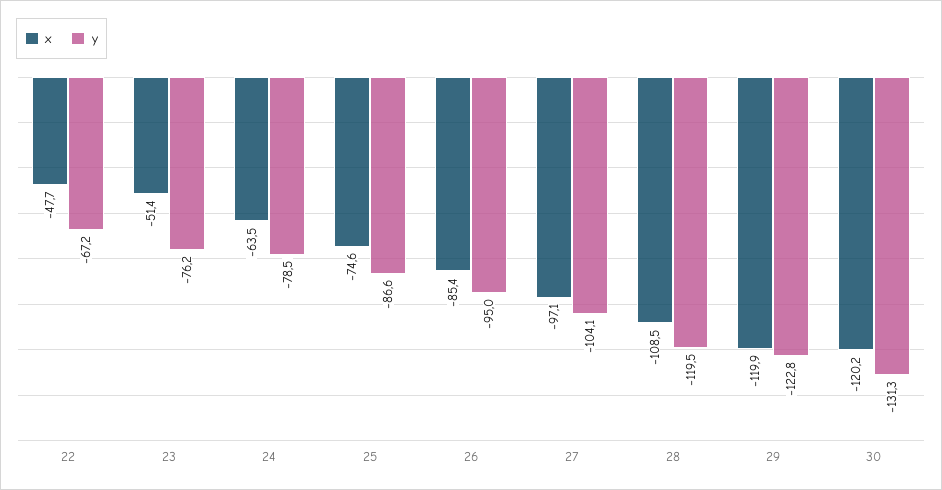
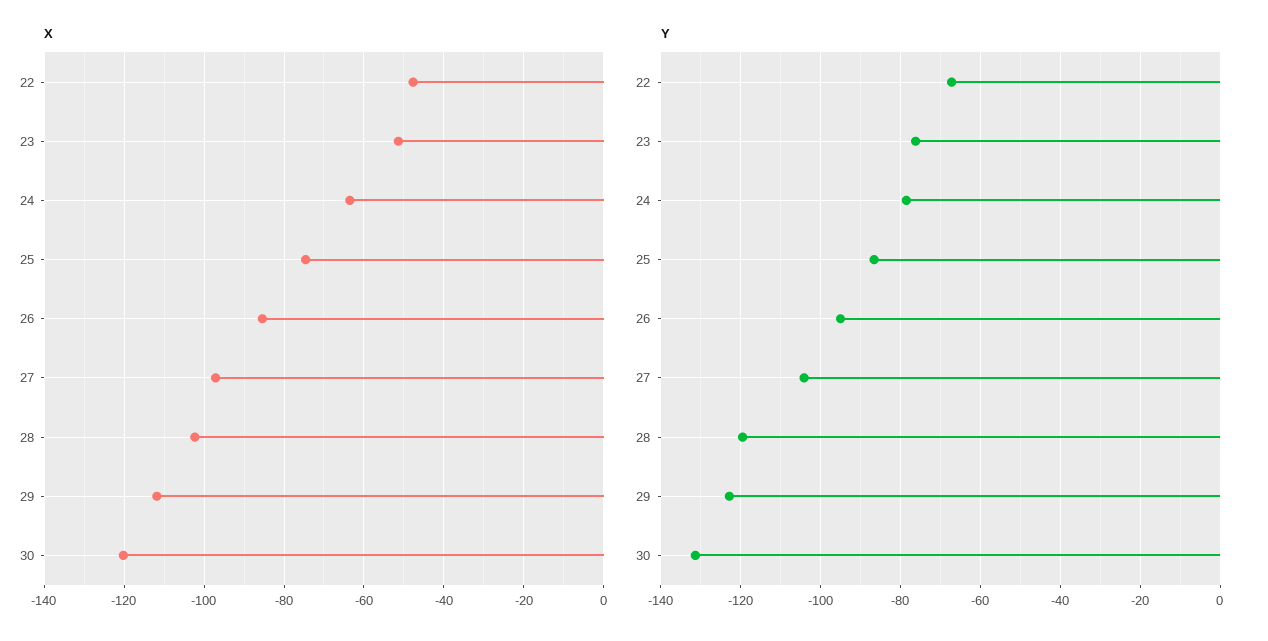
  {
    "x": {
      "22": -47.7,
      "23": -51.4,
      "24": -63.5,
      "25": -74.6,
      "26": -85.4,
      "27": -97.1,
-     "28": -108.5,
+     "28": -102,
-     "29": -119.9,
+     "29": -112,
      "30": -120.2
    },
    "y": {
      "22": -67.2,
      "23": -76.2,
      "24": -78.5,
      "25": -86.6,
      "26": -95,
      "27": -104.1,
      "28": -119.5,
      "29": -122.8,
      "30": -131.3
    }
  }

